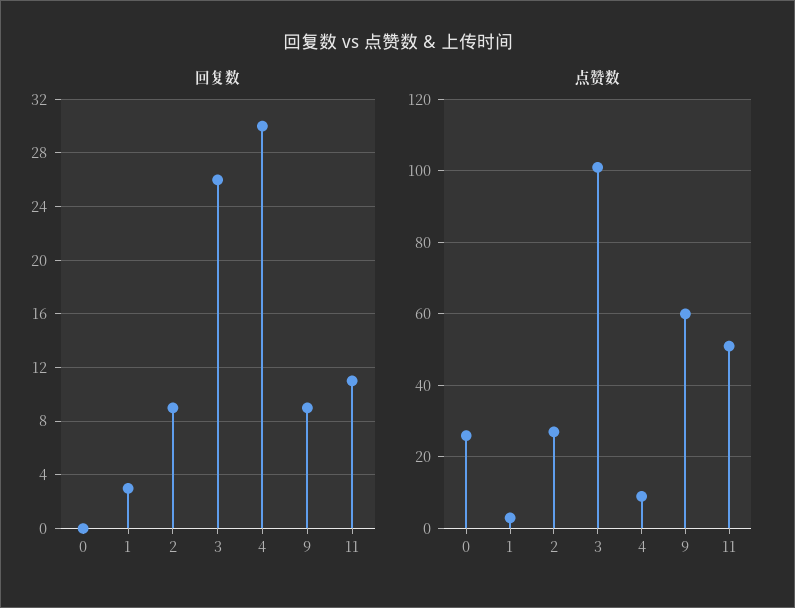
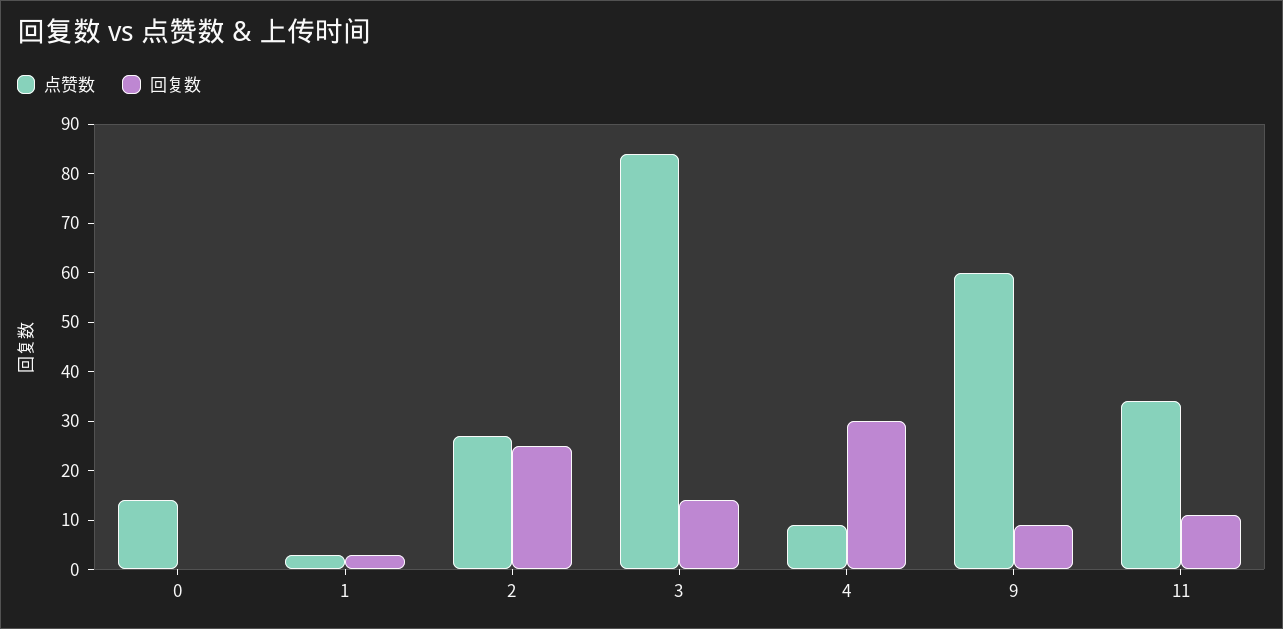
  {
    "回复数": {
      "0": 0,
      "1": 3,
-     "2": 9,
+     "2": 25,
-     "3": 26,
+     "3": 15,
      "4": 30,
      "9": 9,
      "11": 11
    },
    "点赞数": {
-     "0": 25,
+     "0": 15,
      "1": 5,
      "2": 25,
-     "3": 100,
+     "3": 85,
      "4": 10,
      "9": 60,
-     "11": 50
+     "11": 35
    }
  }

